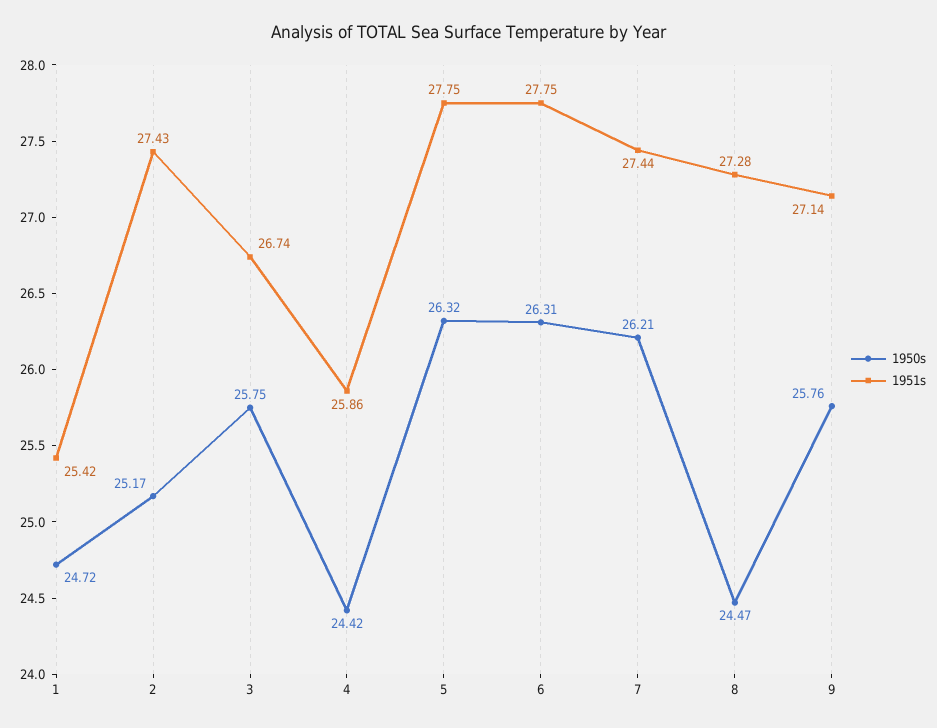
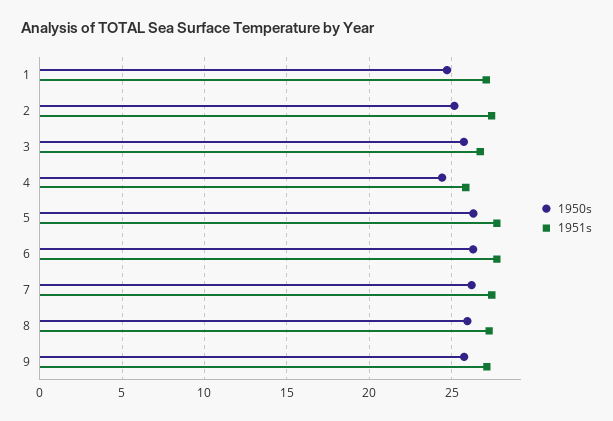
  {
    "1950s": {
      "1": 24.72,
      "2": 25.17,
      "3": 25.75,
      "4": 24.42,
      "5": 26.32,
      "6": 26.31,
      "7": 26.21,
-     "8": 24.47,
+     "8": 26,
      "9": 25.76
    },
    "1951s": {
-     "1": 25.42,
+     "1": 27,
      "2": 27.43,
      "3": 26.74,
      "4": 25.86,
      "5": 27.75,
      "6": 27.75,
      "7": 27.44,
      "8": 27.28,
      "9": 27.14
    }
  }

